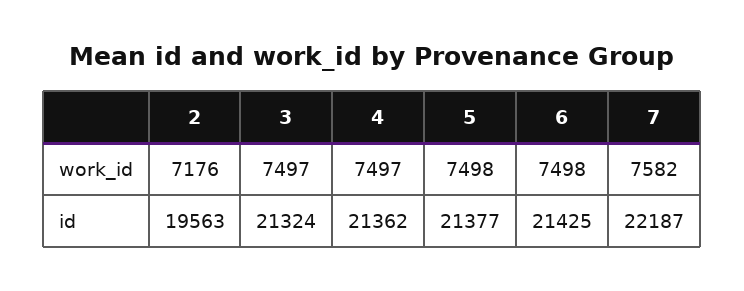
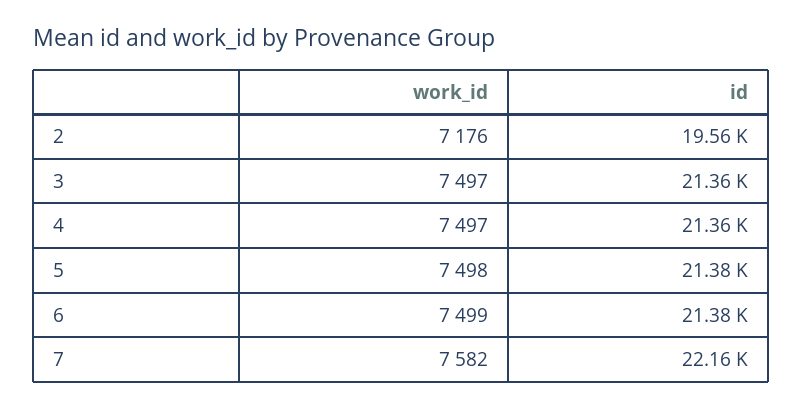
  {
    "2": {
      "work_id": 7176,
      "id": 19563
    },
    "3": {
      "work_id": 7497,
-     "id": 21324
+     "id": 21360
    },
    "4": {
      "work_id": 7497,
      "id": 21362
    },
    "5": {
      "work_id": 7498,
      "id": 21377
    },
    "6": {
-     "work_id": 7498,
+     "work_id": 7499,
-     "id": 21425
+     "id": 21380
    },
    "7": {
      "work_id": 7582,
-     "id": 22187
+     "id": 22160
    }
  }

